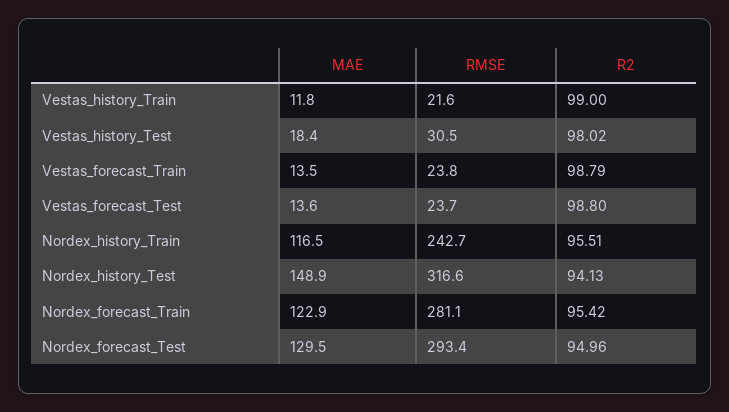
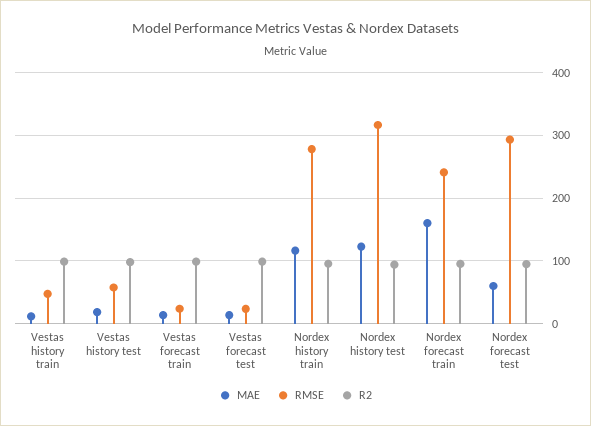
  {
    "MAE": {
      "Vestas_history_Train": 11.8,
      "Vestas_history_Test": 18.4,
      "Vestas_forecast_Train": 13.5,
      "Vestas_forecast_Test": 13.6,
      "Nordex_history_Train": 116.5,
-     "Nordex_history_Test": 148.9,
+     "Nordex_history_Test": 120,
-     "Nordex_forecast_Train": 122.9,
+     "Nordex_forecast_Train": 160,
-     "Nordex_forecast_Test": 129.5
+     "Nordex_forecast_Test": 60
    },
    "RMSE": {
-     "Vestas_history_Train": 21.6,
+     "Vestas_history_Train": 50,
-     "Vestas_history_Test": 30.5,
+     "Vestas_history_Test": 60,
      "Vestas_forecast_Train": 23.8,
      "Vestas_forecast_Test": 23.7,
-     "Nordex_history_Train": 242.7,
+     "Nordex_history_Train": 280,
      "Nordex_history_Test": 316.6,
-     "Nordex_forecast_Train": 281.1,
+     "Nordex_forecast_Train": 240,
      "Nordex_forecast_Test": 293.4
    },
    "R2": {
      "Vestas_history_Train": 99,
      "Vestas_history_Test": 98.02,
      "Vestas_forecast_Train": 98.79,
      "Vestas_forecast_Test": 98.8,
      "Nordex_history_Train": 95.51,
      "Nordex_history_Test": 94.13,
      "Nordex_forecast_Train": 95.42,
      "Nordex_forecast_Test": 94.96
    }
  }

